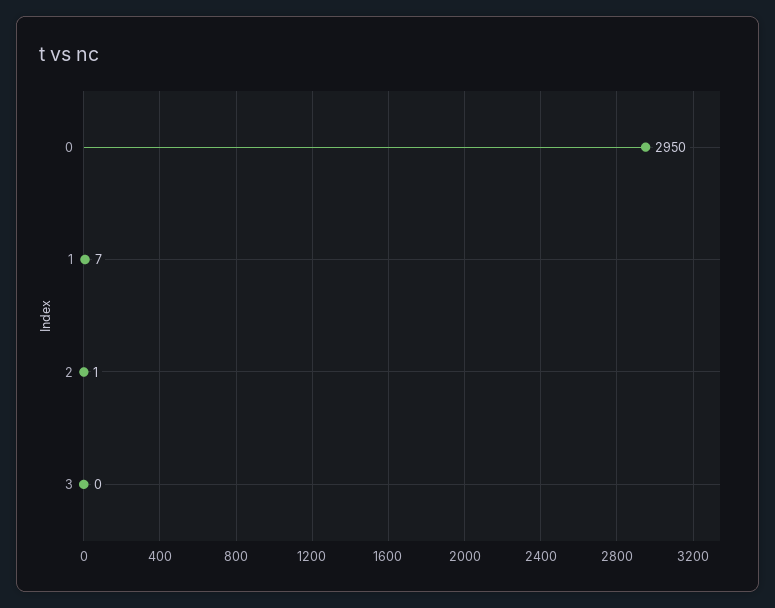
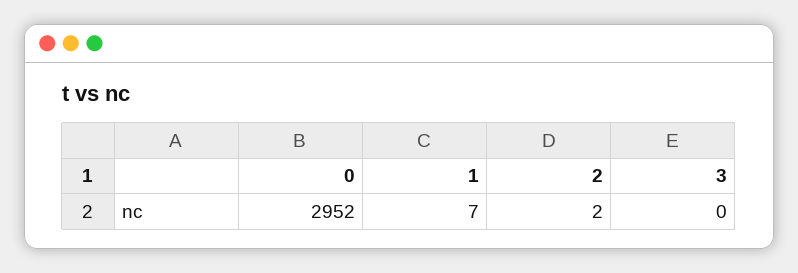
  {
-   "0": 2950,
+   "0": 2952,
    "1": 7,
-   "2": 1,
+   "2": 2,
    "3": 0
  }

